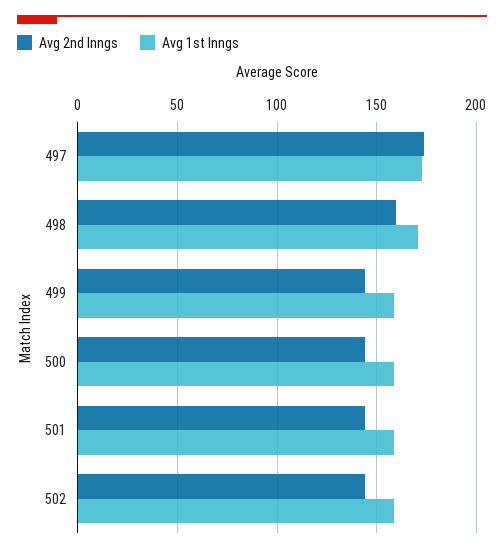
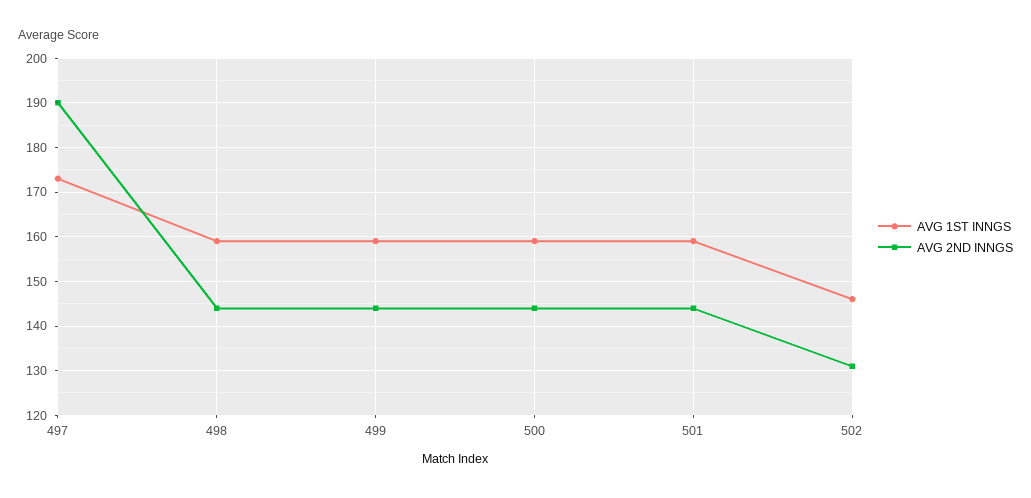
  {
    "Avg 2nd Inngs": {
-     "497": 175,
+     "497": 190,
-     "498": 160,
+     "498": 145,
      "499": 145,
      "500": 145,
      "501": 145,
-     "502": 145
+     "502": 130
    },
    "Avg 1st Inngs": {
      "497": 175,
-     "498": 170,
+     "498": 160,
      "499": 160,
      "500": 160,
      "501": 160,
-     "502": 160
+     "502": 145
    }
  }

